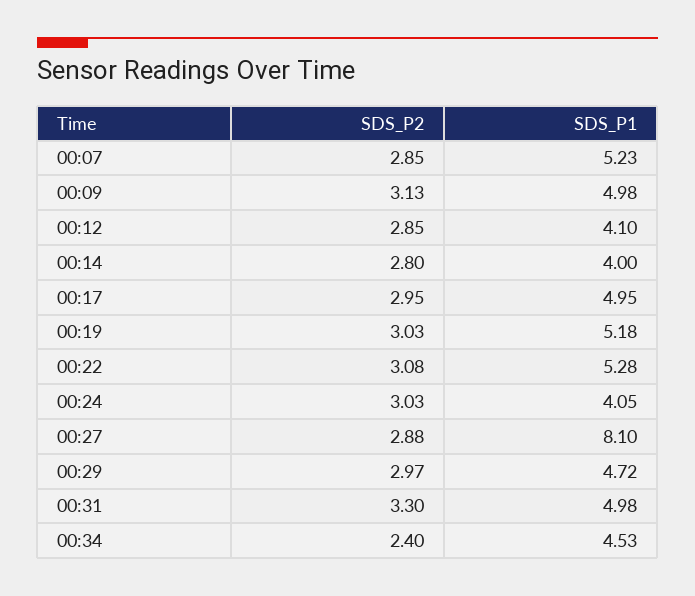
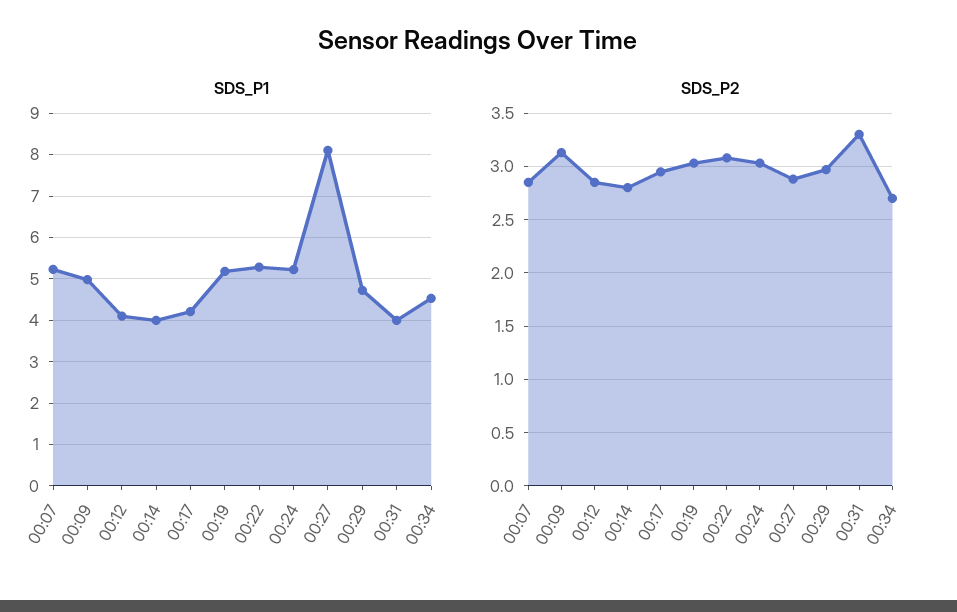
  {
    "SDS_P2": {
      "00:07": 2.85,
      "00:09": 3.13,
      "00:12": 2.85,
      "00:14": 2.8,
      "00:17": 2.95,
      "00:19": 3.03,
      "00:22": 3.08,
      "00:24": 3.03,
      "00:27": 2.88,
      "00:29": 2.97,
      "00:31": 3.3,
-     "00:34": 2.4
+     "00:34": 2.7
    },
    "SDS_P1": {
      "00:07": 5.23,
      "00:09": 4.98,
      "00:12": 4.1,
      "00:14": 4,
-     "00:17": 4.95,
+     "00:17": 4.2,
      "00:19": 5.18,
      "00:22": 5.28,
-     "00:24": 4.05,
+     "00:24": 5.2,
      "00:27": 8.1,
      "00:29": 4.72,
-     "00:31": 4.98,
+     "00:31": 4,
      "00:34": 4.53
    }
  }

